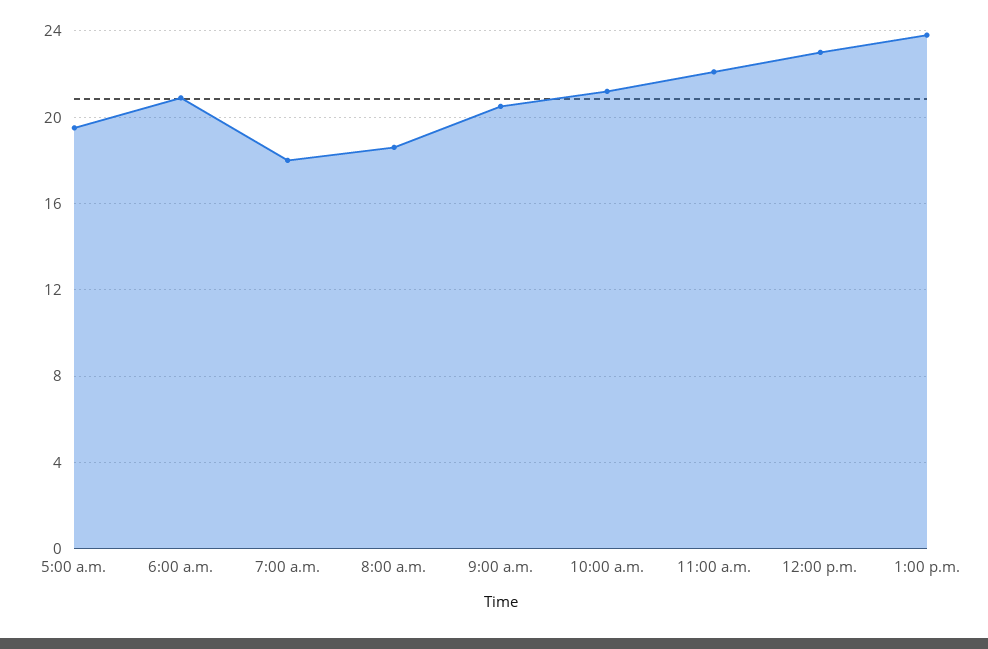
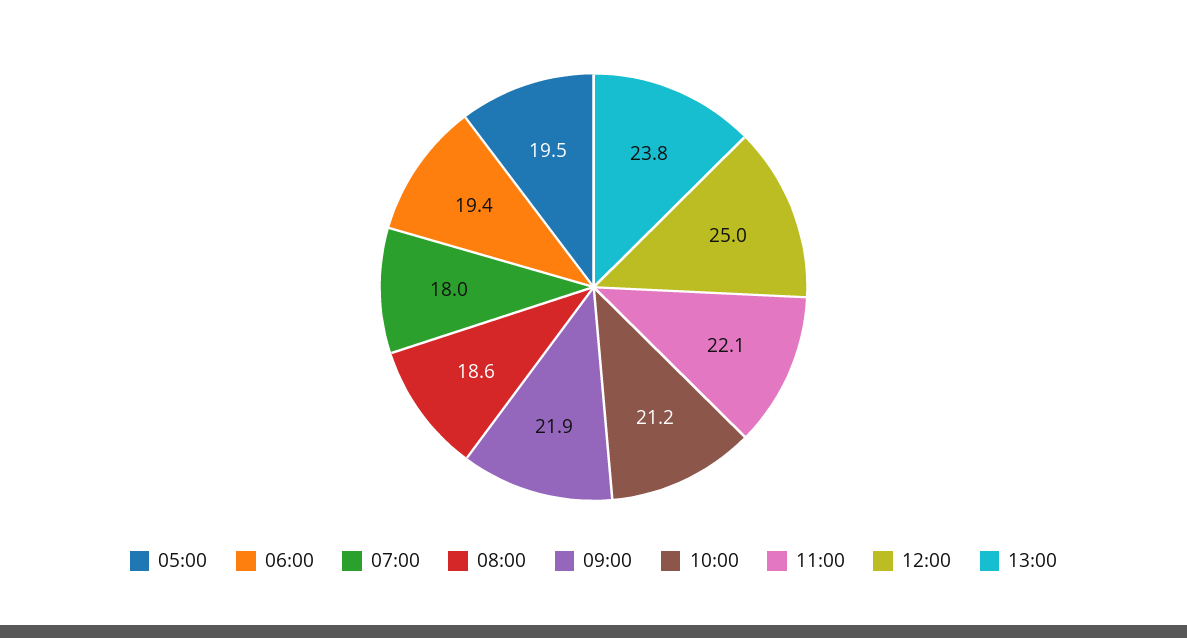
  {
    "5:00 a.m.": 19.5,
-   "6:00 a.m.": 21,
+   "6:00 a.m.": 19.4,
    "7:00 a.m.": 18,
    "8:00 a.m.": 18.6,
-   "9:00 a.m.": 20.5,
+   "9:00 a.m.": 21.9,
    "10:00 a.m.": 21.2,
    "11:00 a.m.": 22.1,
-   "12:00 p.m.": 23,
+   "12:00 p.m.": 25,
    "1:00 p.m.": 23.8
  }

